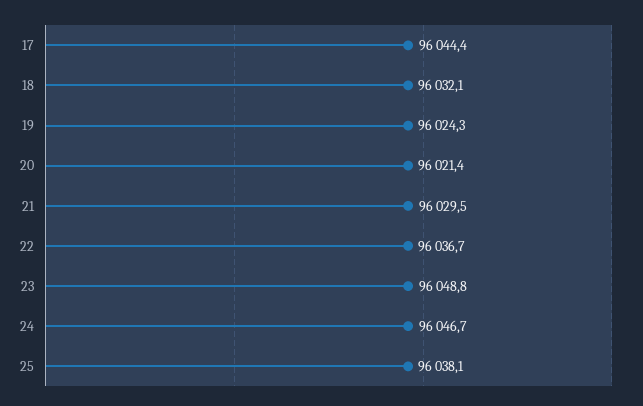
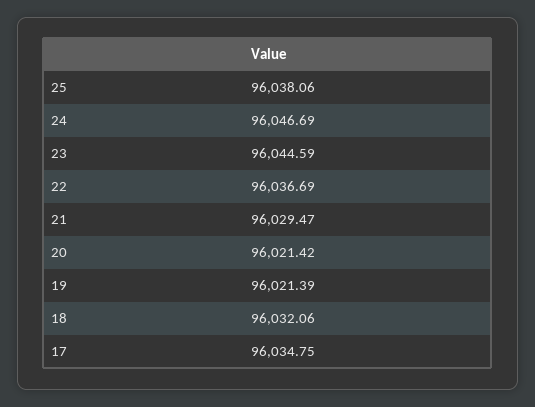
  {
-   "17": 96044.4,
+   "17": 96034.75,
    "18": 96032.06,
-   "19": 96024.3,
+   "19": 96021.39,
    "20": 96021.42,
    "21": 96029.47,
    "22": 96036.69,
-   "23": 96048.8,
+   "23": 96044.59,
    "24": 96046.69,
    "25": 96038.06
  }

